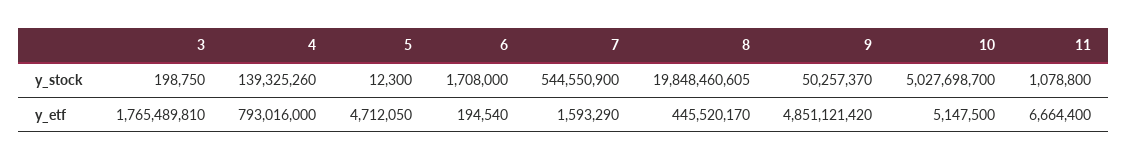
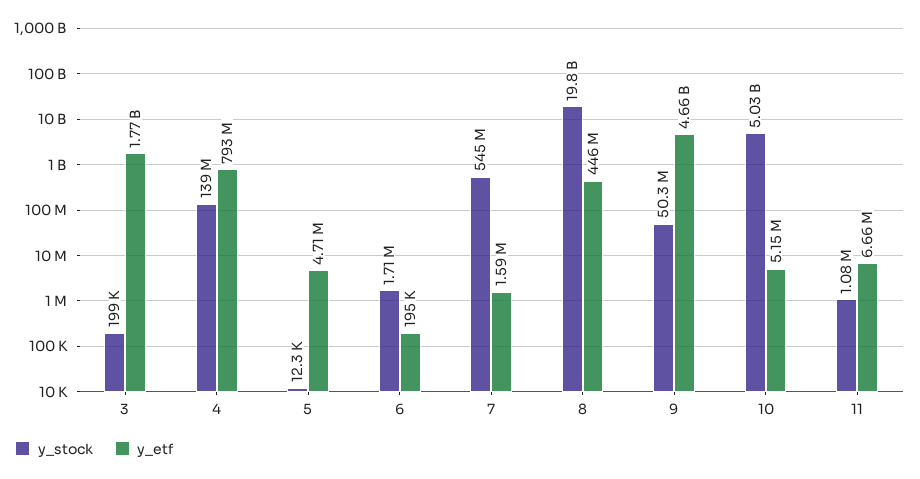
  {
    "y_stock": {
      "3": 198750,
      "4": 139325260,
      "5": 12300,
      "6": 1708000,
      "7": 544550900,
      "8": 19848460605,
      "9": 50257370,
      "10": 5027698700,
      "11": 1078800
    },
    "y_etf": {
      "3": 1765489810,
      "4": 793016000,
      "5": 4712050,
      "6": 194540,
      "7": 1593290,
      "8": 445520170,
-     "9": 4851121420,
+     "9": 4660000000,
      "10": 5147500,
      "11": 6664400
    }
  }

